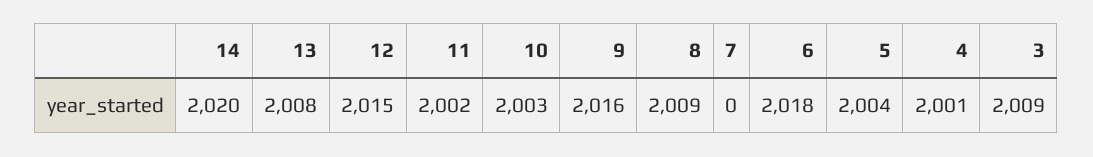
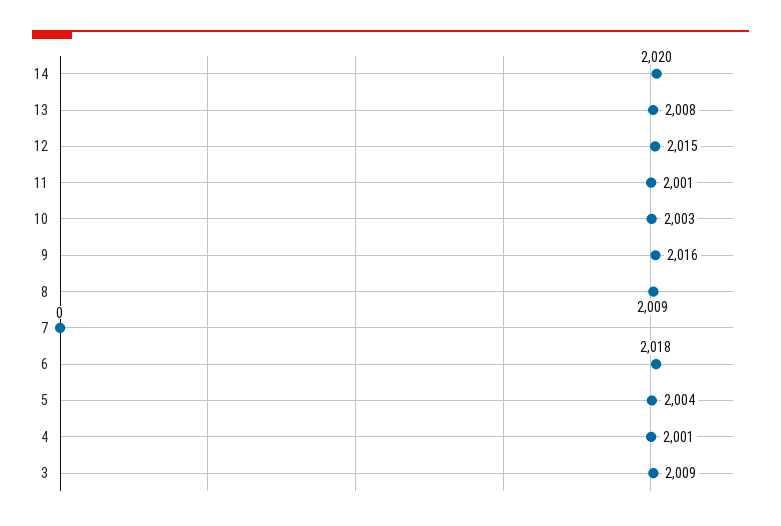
  {
    "14": 2020,
    "13": 2008,
    "12": 2015,
-   "11": 2002,
+   "11": 2001,
    "10": 2003,
    "9": 2016,
    "8": 2009,
    "7": 0,
    "6": 2018,
    "5": 2004,
    "4": 2001,
    "3": 2009
  }

